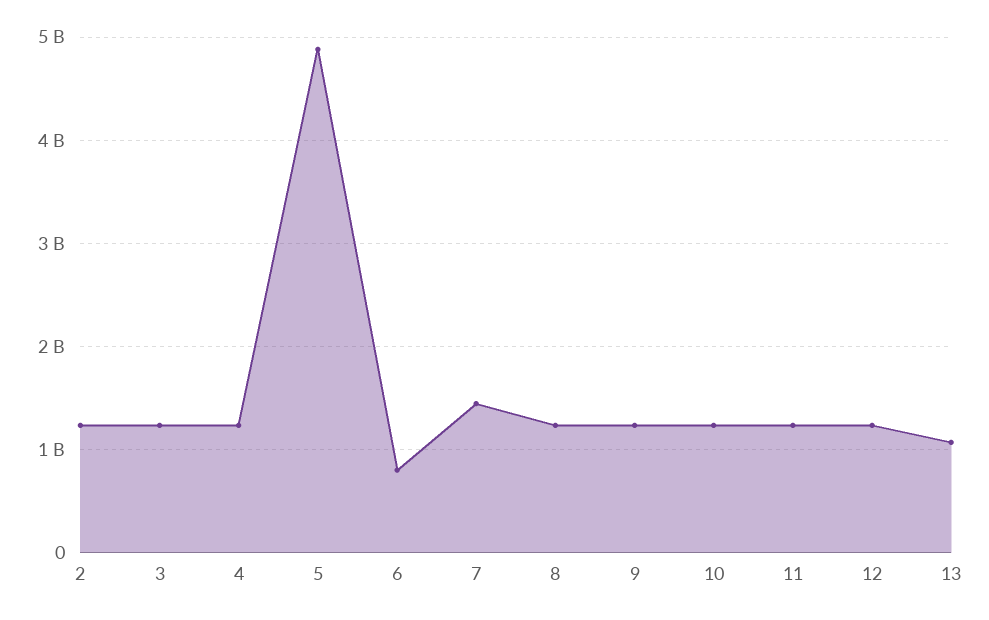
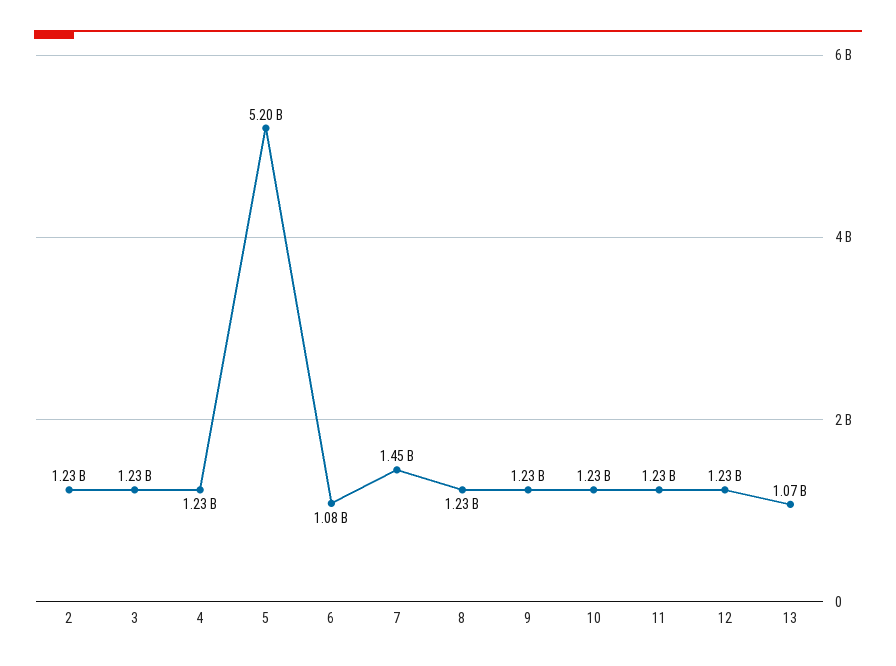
  {
    "2": 1230000000,
    "3": 1230000000,
    "4": 1230000000,
-   "5": 4900000000,
+   "5": 5200000000,
-   "6": 800000000,
+   "6": 1080000000,
    "7": 1450000000,
    "8": 1230000000,
    "9": 1230000000,
    "10": 1230000000,
    "11": 1230000000,
    "12": 1230000000,
    "13": 1070000000
  }

